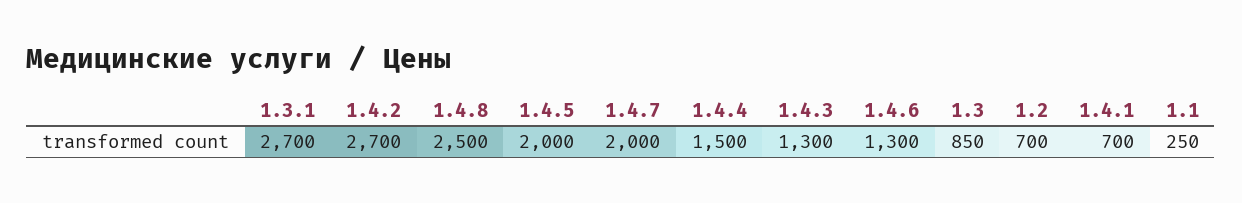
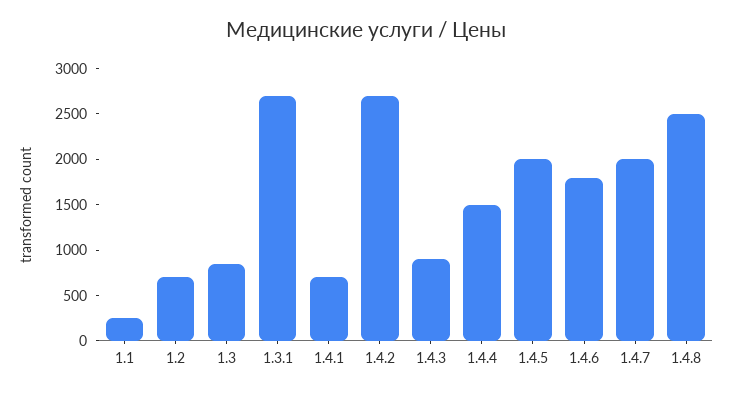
  {
    "1.3.1": 2700,
    "1.4.2": 2700,
    "1.4.8": 2500,
    "1.4.5": 2000,
    "1.4.7": 2000,
    "1.4.4": 1500,
-   "1.4.3": 1300,
+   "1.4.3": 900,
-   "1.4.6": 1300,
+   "1.4.6": 1800,
    "1.3": 850,
    "1.2": 700,
    "1.4.1": 700,
    "1.1": 250
  }

